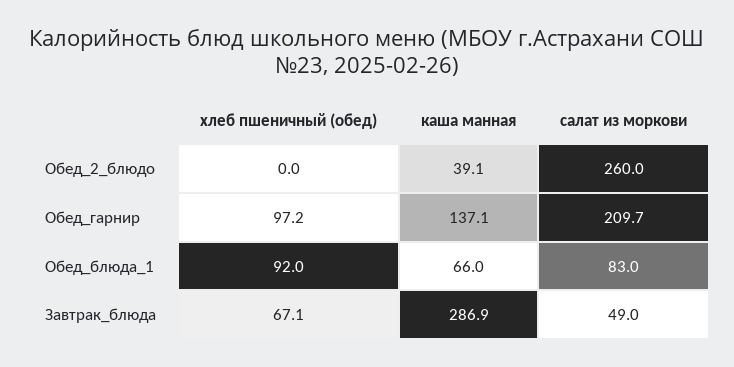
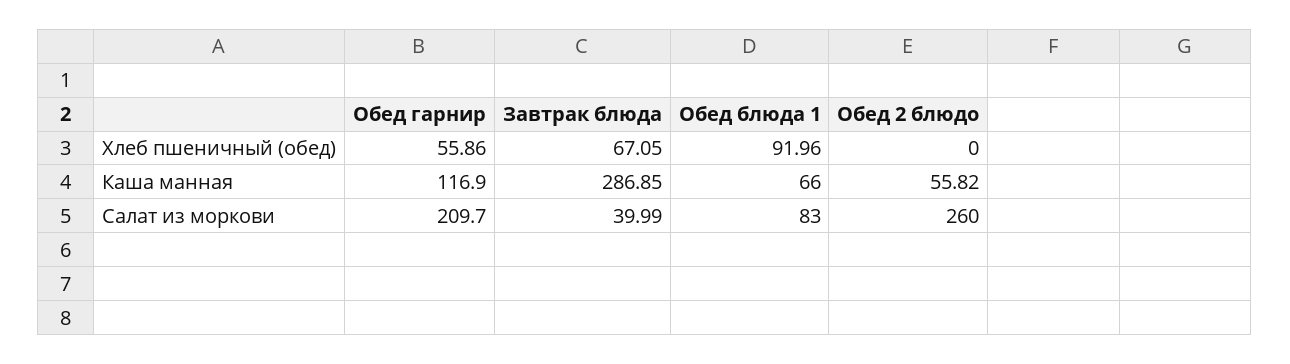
  {
    "хлеб пшеничный (обед)": {
      "Обед_2_блюдо": 0,
-     "Обед_гарнир": 97.2,
+     "Обед_гарнир": 55.86,
      "Обед_блюда_1": 91.96,
      "Завтрак_блюда": 67.05
    },
    "каша манная": {
-     "Обед_2_блюдо": 39.1,
+     "Обед_2_блюдо": 55.82,
-     "Обед_гарнир": 137.1,
+     "Обед_гарнир": 116.9,
      "Обед_блюда_1": 66,
      "Завтрак_блюда": 286.85
    },
    "салат из моркови": {
      "Обед_2_блюдо": 260,
      "Обед_гарнир": 209.7,
      "Обед_блюда_1": 83,
-     "Завтрак_блюда": 49
+     "Завтрак_блюда": 39.99
    }
  }

